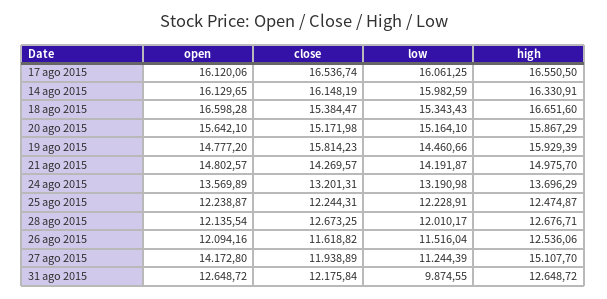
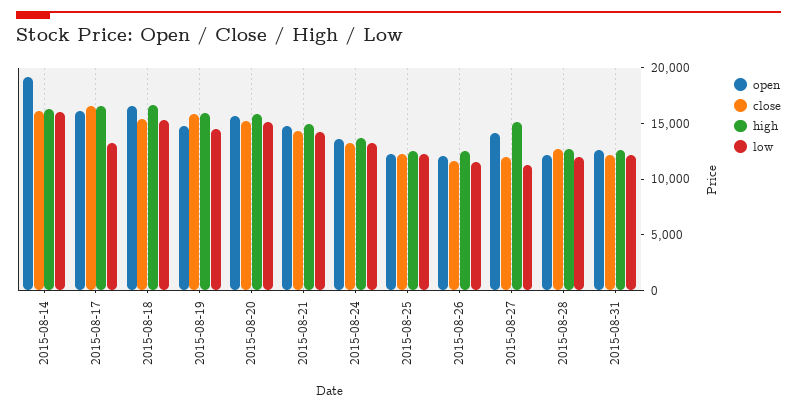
  {
    "open": {
      "17 ago 2015": 16120.06,
-     "14 ago 2015": 16129.65,
+     "14 ago 2015": 19000,
      "18 ago 2015": 16598.28,
      "20 ago 2015": 15642.1,
      "19 ago 2015": 14777.2,
      "21 ago 2015": 14802.57,
      "24 ago 2015": 13569.89,
      "25 ago 2015": 12238.87,
      "28 ago 2015": 12135.54,
      "26 ago 2015": 12094.16,
      "27 ago 2015": 14172.8,
      "31 ago 2015": 12648.72
    },
    "close": {
      "17 ago 2015": 16536.74,
      "14 ago 2015": 16148.19,
      "18 ago 2015": 15384.47,
      "20 ago 2015": 15171.98,
      "19 ago 2015": 15814.23,
      "21 ago 2015": 14269.57,
      "24 ago 2015": 13201.31,
      "25 ago 2015": 12244.31,
      "28 ago 2015": 12673.25,
      "26 ago 2015": 11618.82,
      "27 ago 2015": 11938.89,
      "31 ago 2015": 12175.84
    },
    "low": {
-     "17 ago 2015": 16061.25,
+     "17 ago 2015": 13000,
      "14 ago 2015": 15982.59,
      "18 ago 2015": 15343.43,
      "20 ago 2015": 15164.1,
      "19 ago 2015": 14460.66,
      "21 ago 2015": 14191.87,
      "24 ago 2015": 13190.98,
      "25 ago 2015": 12228.91,
      "28 ago 2015": 12010.17,
      "26 ago 2015": 11516.04,
      "27 ago 2015": 11244.39,
-     "31 ago 2015": 9874.55
+     "31 ago 2015": 12000
    },
    "high": {
      "17 ago 2015": 16550.5,
      "14 ago 2015": 16330.91,
      "18 ago 2015": 16651.6,
      "20 ago 2015": 15867.29,
      "19 ago 2015": 15929.39,
      "21 ago 2015": 14975.7,
      "24 ago 2015": 13696.29,
      "25 ago 2015": 12474.87,
      "28 ago 2015": 12676.71,
      "26 ago 2015": 12536.06,
      "27 ago 2015": 15107.7,
      "31 ago 2015": 12648.72
    }
  }

